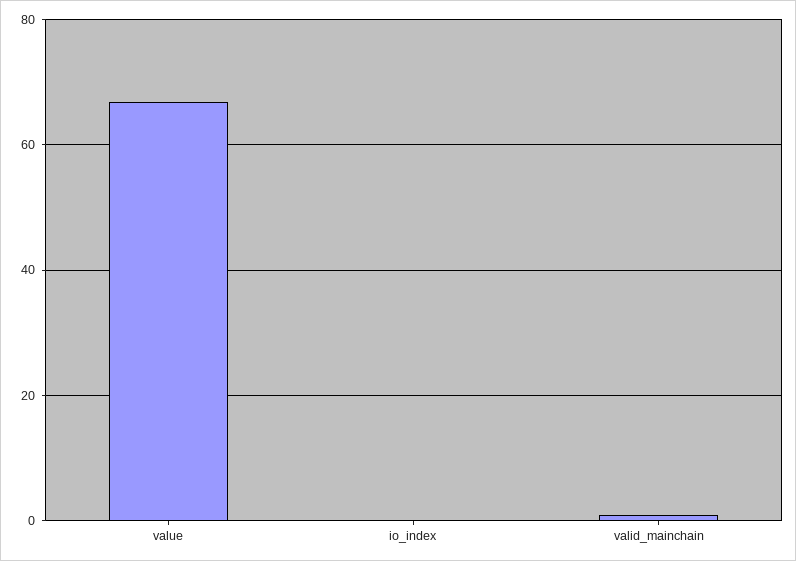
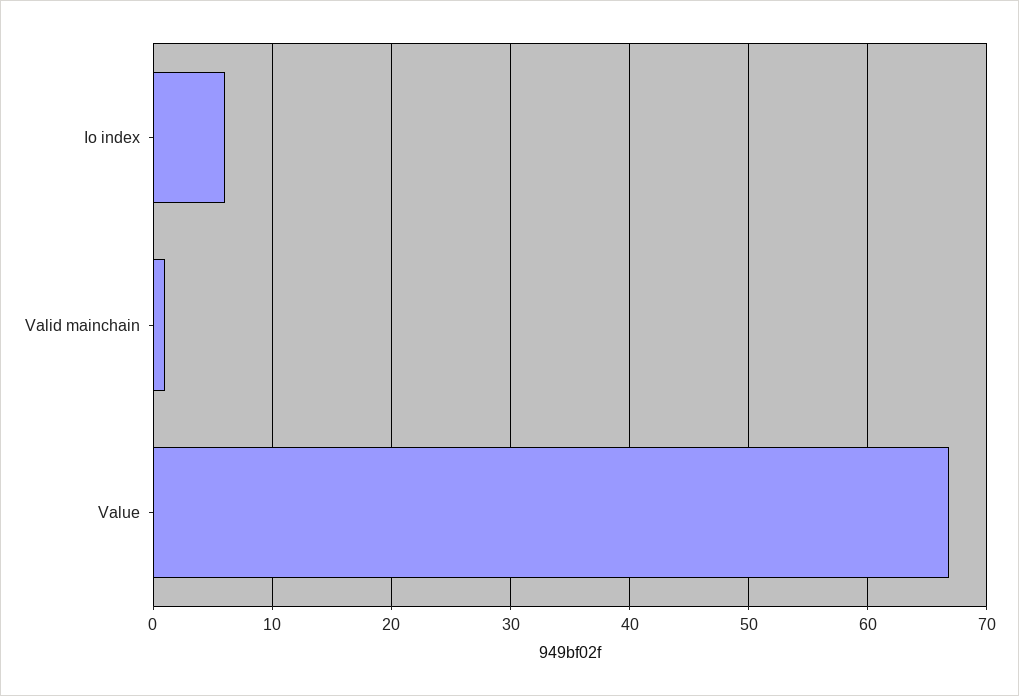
  {
    "value": 67,
-   "io_index": 0,
+   "io_index": 6,
    "valid_mainchain": 1
  }

